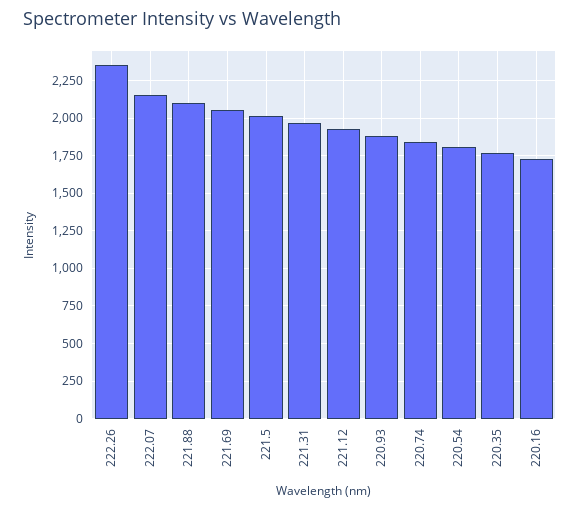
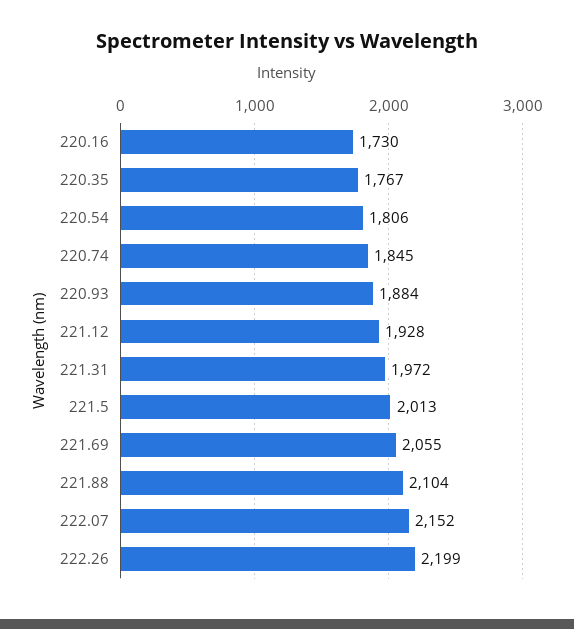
  {
-   "222.26": 2350,
+   "222.26": 2199,
    "222.07": 2152,
    "221.88": 2104,
    "221.69": 2055,
    "221.5": 2013,
    "221.31": 1972,
    "221.12": 1928,
    "220.93": 1884,
    "220.74": 1845,
    "220.54": 1806,
    "220.35": 1767,
    "220.16": 1730
  }

